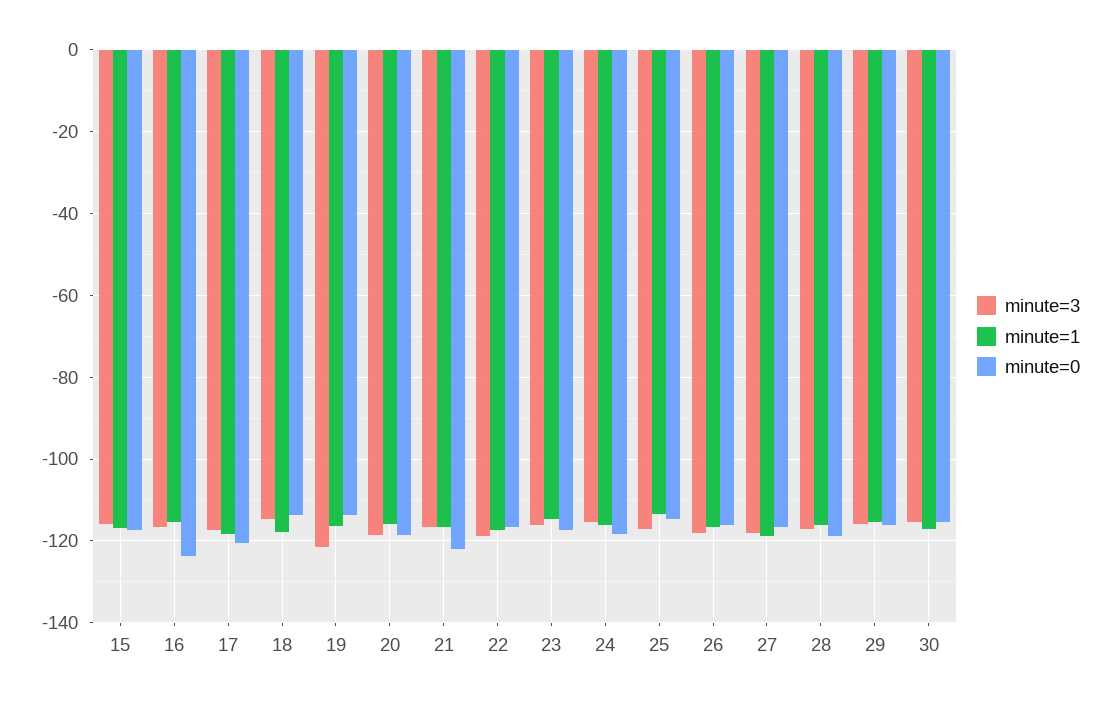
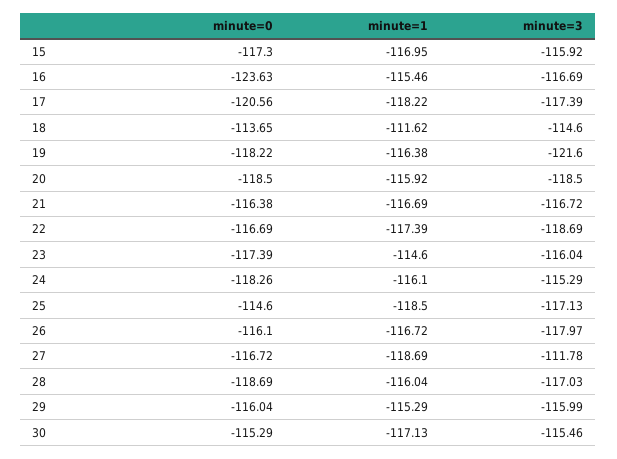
  {
    "minute=3": {
      "15": -115.92,
      "16": -116.69,
      "17": -117.39,
      "18": -114.6,
      "19": -121.6,
      "20": -118.5,
      "21": -116.72,
      "22": -118.69,
      "23": -116.04,
      "24": -115.29,
      "25": -117.13,
      "26": -117.97,
-     "27": -118,
+     "27": -111.78,
      "28": -117.03,
      "29": -115.99,
      "30": -115.46
    },
    "minute=1": {
      "15": -116.95,
      "16": -115.46,
      "17": -118.22,
-     "18": -118,
+     "18": -111.62,
      "19": -116.38,
      "20": -115.92,
      "21": -116.69,
      "22": -117.39,
      "23": -114.6,
      "24": -116.1,
-     "25": -114,
+     "25": -118.5,
      "26": -116.72,
      "27": -118.69,
      "28": -116.04,
      "29": -115.29,
      "30": -117.13
    },
    "minute=0": {
      "15": -117.3,
      "16": -123.63,
      "17": -120.56,
      "18": -113.65,
-     "19": -114,
+     "19": -118.22,
      "20": -118.5,
-     "21": -122,
+     "21": -116.38,
      "22": -116.69,
      "23": -117.39,
      "24": -118.26,
      "25": -114.6,
      "26": -116.1,
      "27": -116.72,
      "28": -118.69,
      "29": -116.04,
      "30": -115.29
    }
  }

